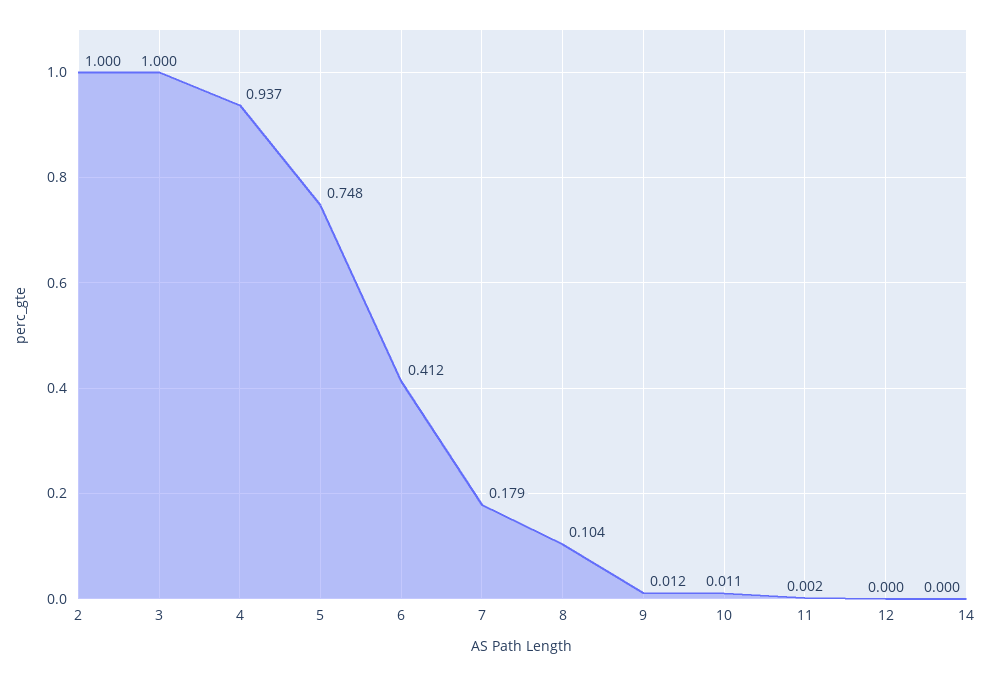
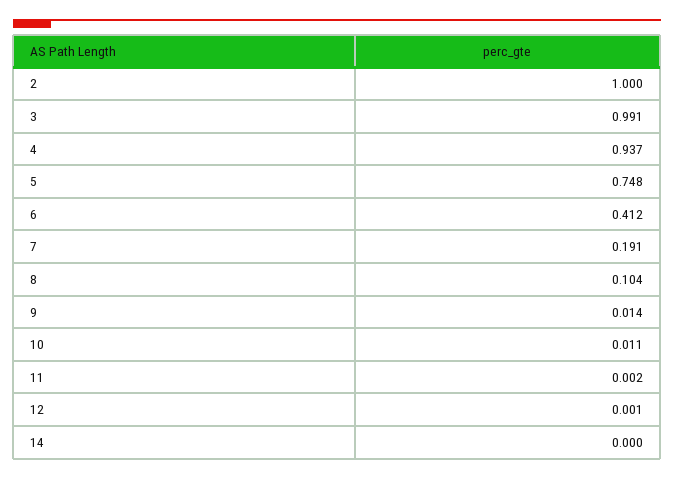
  {
    "2": 1,
-   "3": 1,
+   "3": 0.991,
    "4": 0.937,
    "5": 0.748,
    "6": 0.412,
-   "7": 0.179,
+   "7": 0.191,
    "8": 0.104,
-   "9": 0.012,
+   "9": 0.014,
    "10": 0.011,
    "11": 0.002,
-   "12": 0,
+   "12": 0.001,
    "14": 0
  }

